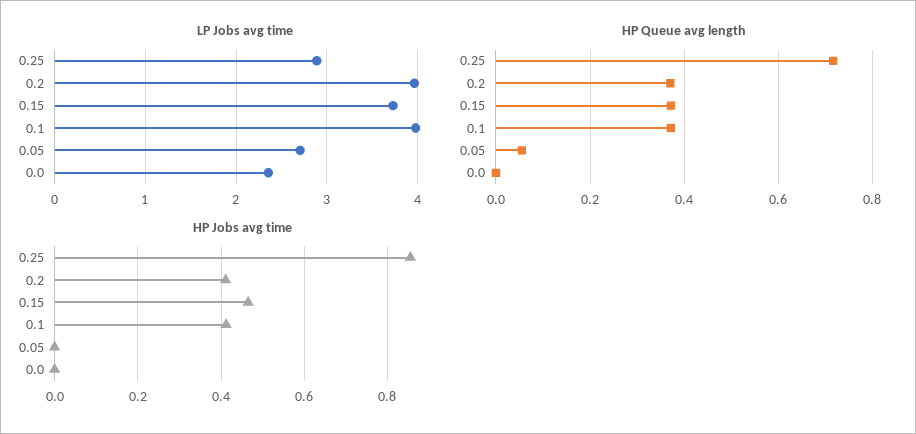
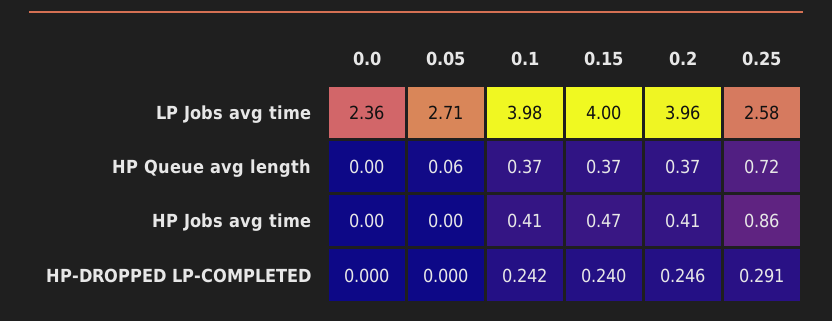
  {
    "LP Jobs avg time": {
-     "0.25": 2.9,
+     "0.25": 2.58,
      "0.2": 3.96,
-     "0.15": 3.7,
+     "0.15": 4,
      "0.1": 3.98,
      "0.05": 2.71,
      "0.0": 2.36
    },
    "HP Queue avg length": {
      "0.25": 0.72,
      "0.2": 0.37,
      "0.15": 0.37,
      "0.1": 0.37,
      "0.05": 0.06,
      "0.0": 0
    },
    "HP Jobs avg time": {
      "0.25": 0.86,
      "0.2": 0.41,
      "0.15": 0.47,
      "0.1": 0.41,
      "0.05": 0,
      "0.0": 0
-   }
+   },
+   "HP-DROPPED LP-COMPLETED": {
+     "0.0": 0,
+     "0.05": 0,
+     "0.1": 0.242,
+     "0.15": 0.24,
+     "0.2": 0.246,
+     "0.25": 0.291
+   }
  }

